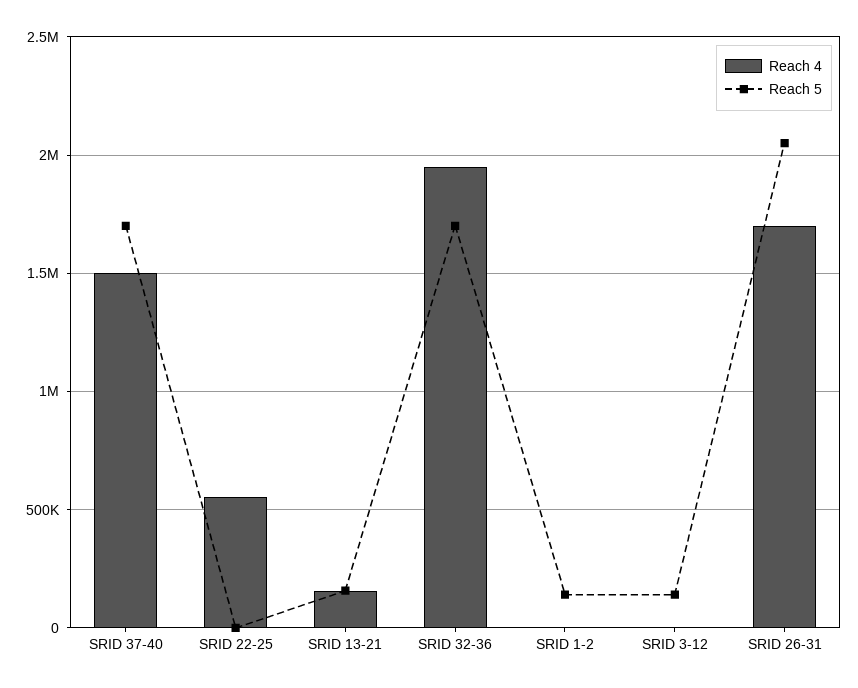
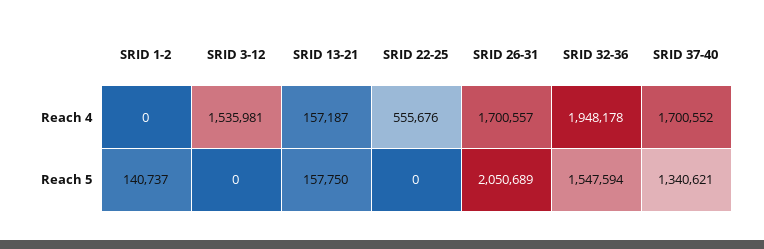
  {
    "Reach 4": {
-     "SRID 37-40": 1500000,
+     "SRID 37-40": 1700552,
      "SRID 22-25": 555676,
      "SRID 13-21": 157187,
      "SRID 32-36": 1948178,
      "SRID 1-2": 0,
-     "SRID 3-12": 0,
+     "SRID 3-12": 1535981,
      "SRID 26-31": 1700557
    },
    "Reach 5": {
-     "SRID 37-40": 1700000,
+     "SRID 37-40": 1340621,
      "SRID 22-25": 0,
      "SRID 13-21": 157750,
-     "SRID 32-36": 1700000,
+     "SRID 32-36": 1547594,
      "SRID 1-2": 140737,
-     "SRID 3-12": 150000,
+     "SRID 3-12": 0,
      "SRID 26-31": 2050689
    }
  }

